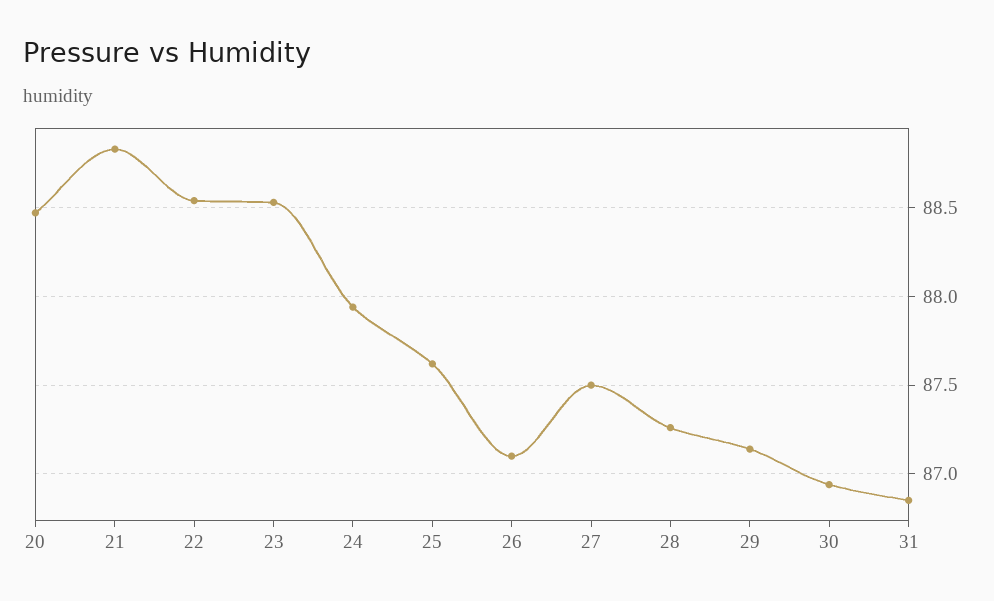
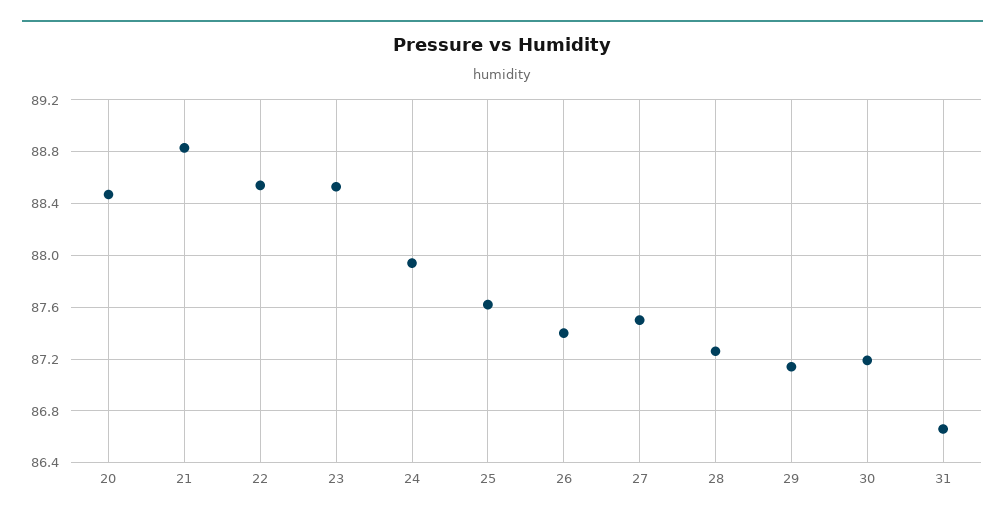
  {
    "20": 88.45,
    "21": 88.85,
    "22": 88.55,
    "23": 88.55,
    "24": 87.95,
    "25": 87.6,
-   "26": 87.1,
+   "26": 87.4,
    "27": 87.5,
    "28": 87.25,
    "29": 87.15,
-   "30": 86.95,
+   "30": 87.2,
-   "31": 86.85
+   "31": 86.65
  }

